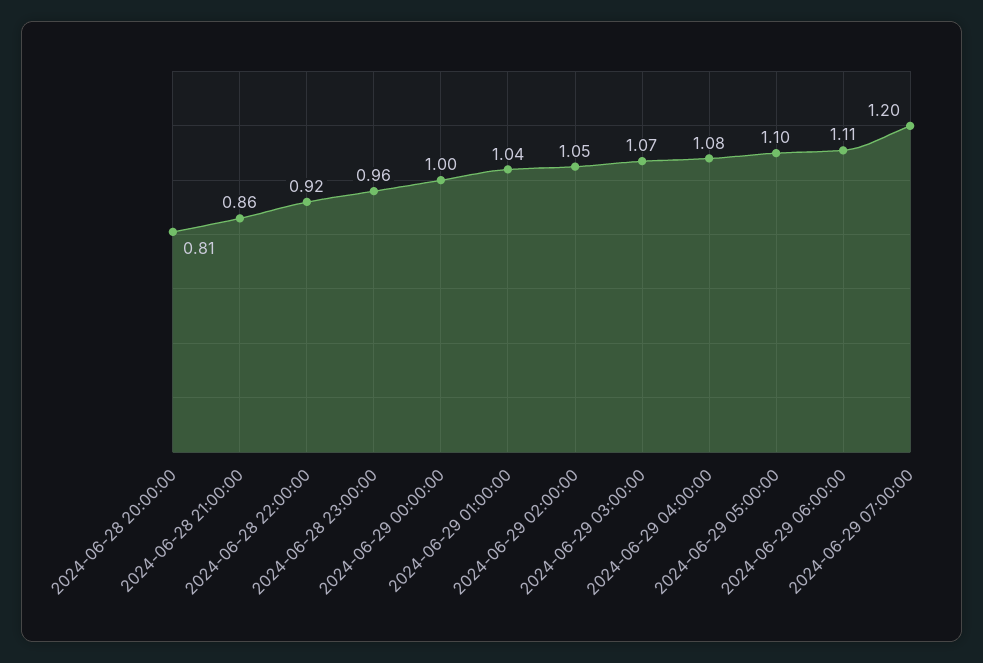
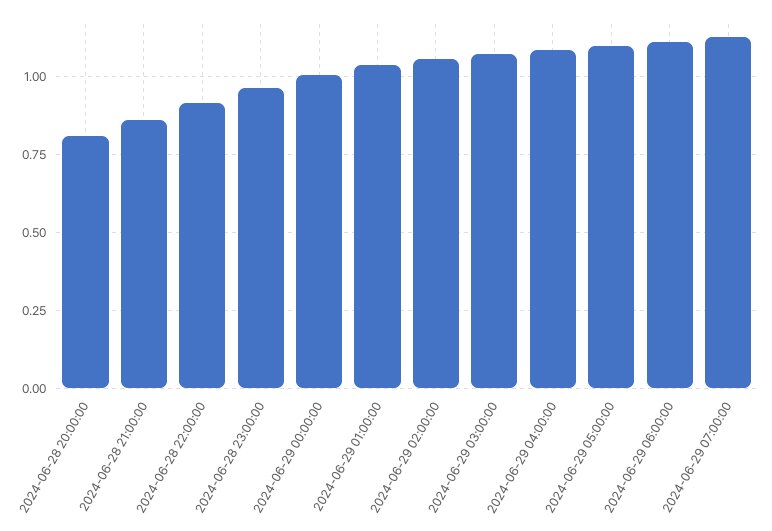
  {
    "2024-06-28 20:00:00": 0.81,
    "2024-06-28 21:00:00": 0.86,
    "2024-06-28 22:00:00": 0.92,
    "2024-06-28 23:00:00": 0.96,
    "2024-06-29 00:00:00": 1,
    "2024-06-29 01:00:00": 1.04,
    "2024-06-29 02:00:00": 1.05,
    "2024-06-29 03:00:00": 1.07,
    "2024-06-29 04:00:00": 1.08,
    "2024-06-29 05:00:00": 1.1,
    "2024-06-29 06:00:00": 1.11,
-   "2024-06-29 07:00:00": 1.2
+   "2024-06-29 07:00:00": 1.125
  }

